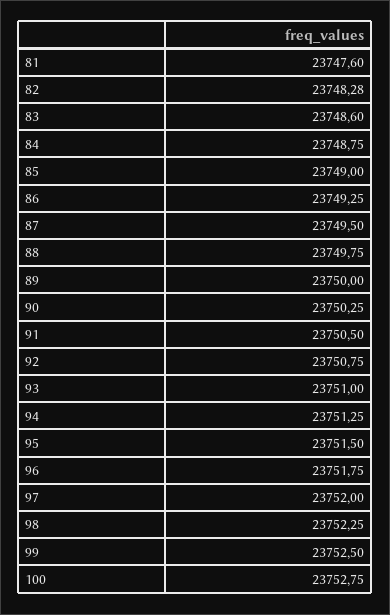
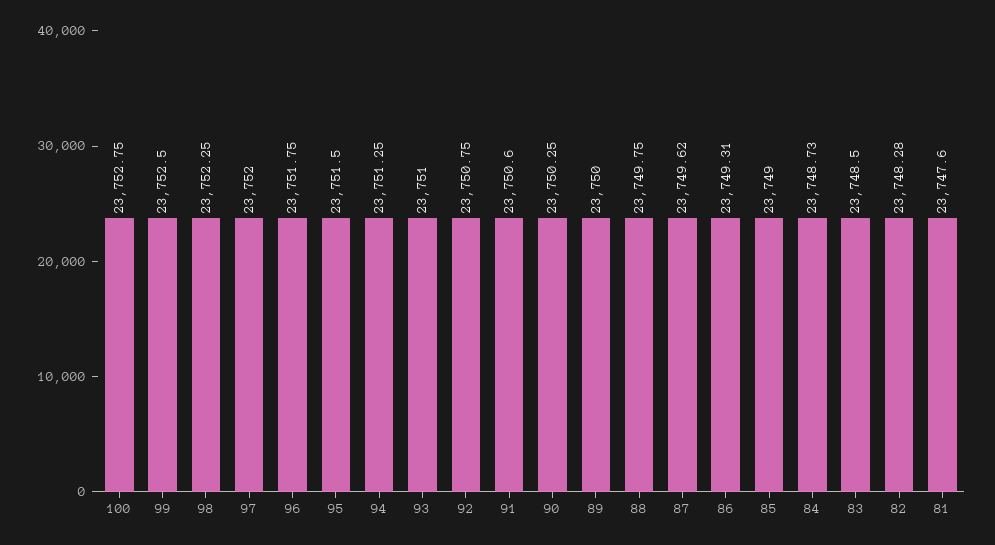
  {
    "81": 23747.6,
    "82": 23748.28,
-   "83": 23748.6,
+   "83": 23748.5,
-   "84": 23748.75,
+   "84": 23748.73,
    "85": 23749,
-   "86": 23749.25,
+   "86": 23749.31,
-   "87": 23749.5,
+   "87": 23749.62,
    "88": 23749.75,
    "89": 23750,
    "90": 23750.25,
-   "91": 23750.5,
+   "91": 23750.6,
    "92": 23750.75,
    "93": 23751,
    "94": 23751.25,
    "95": 23751.5,
    "96": 23751.75,
    "97": 23752,
    "98": 23752.25,
    "99": 23752.5,
    "100": 23752.75
  }

